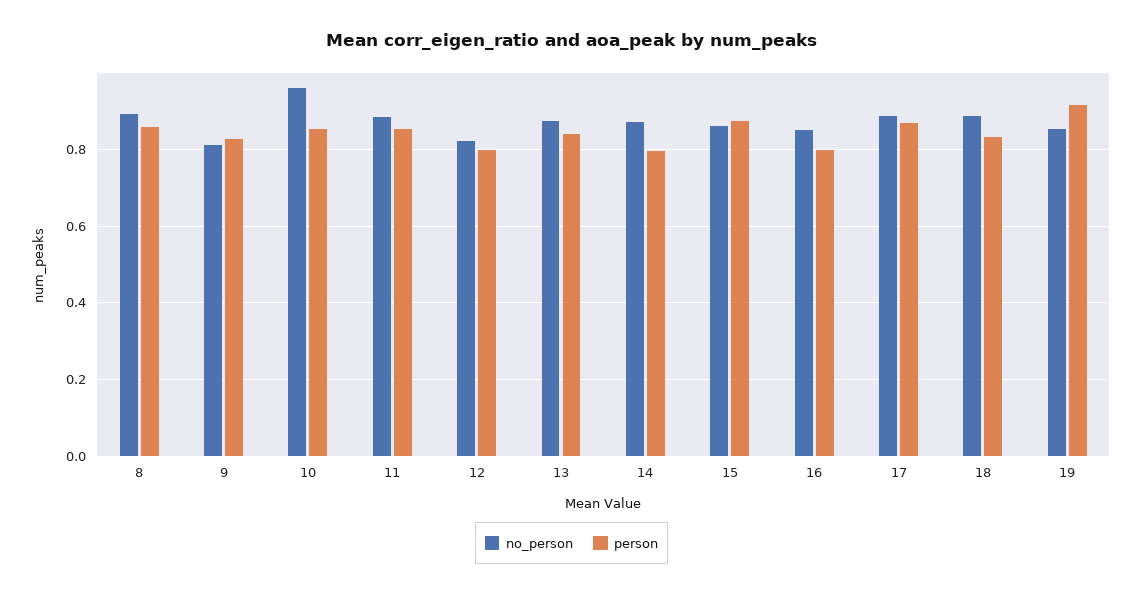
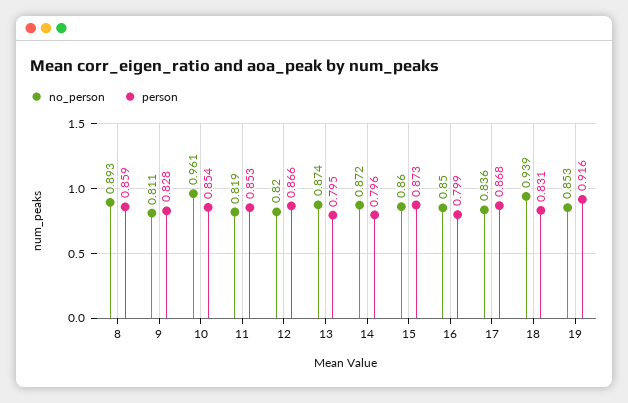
  {
    "no_person": {
      "8": 0.893,
      "9": 0.811,
      "10": 0.961,
-     "11": 0.88,
+     "11": 0.819,
      "12": 0.82,
      "13": 0.874,
      "14": 0.872,
      "15": 0.86,
      "16": 0.85,
-     "17": 0.88,
+     "17": 0.836,
-     "18": 0.88,
+     "18": 0.939,
      "19": 0.853
    },
    "person": {
      "8": 0.859,
      "9": 0.828,
      "10": 0.854,
      "11": 0.853,
-     "12": 0.8,
+     "12": 0.866,
-     "13": 0.84,
+     "13": 0.795,
      "14": 0.796,
      "15": 0.873,
      "16": 0.799,
      "17": 0.868,
      "18": 0.831,
      "19": 0.916
    }
  }

